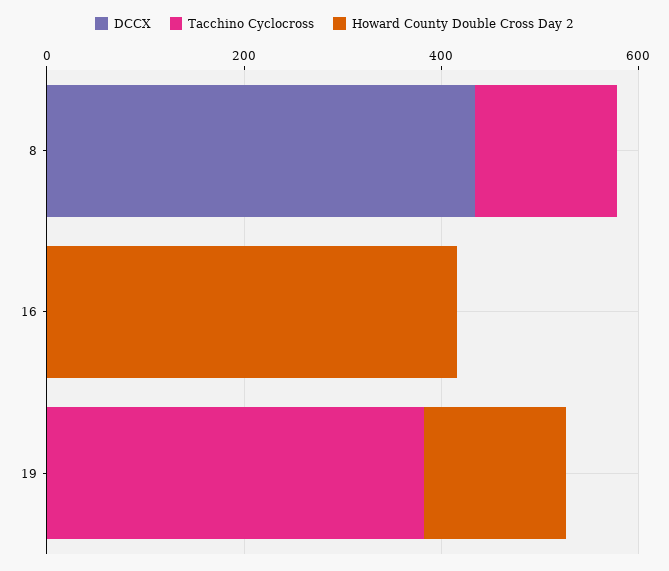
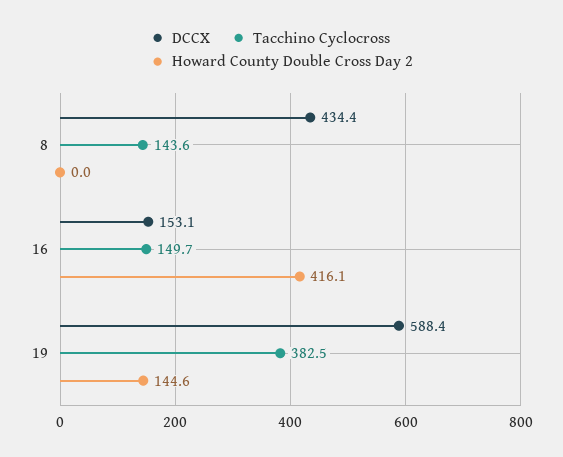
  {
    "DCCX": {
      "8": 434.4,
-     "16": 0,
+     "16": 153.1,
-     "19": 0
+     "19": 588.4
    },
    "Tacchino Cyclocross": {
      "8": 143.6,
-     "16": 0,
+     "16": 149.7,
      "19": 382.5
    },
    "Howard County Double Cross Day 2": {
      "8": 0,
      "16": 416.1,
      "19": 144.6
    }
  }

